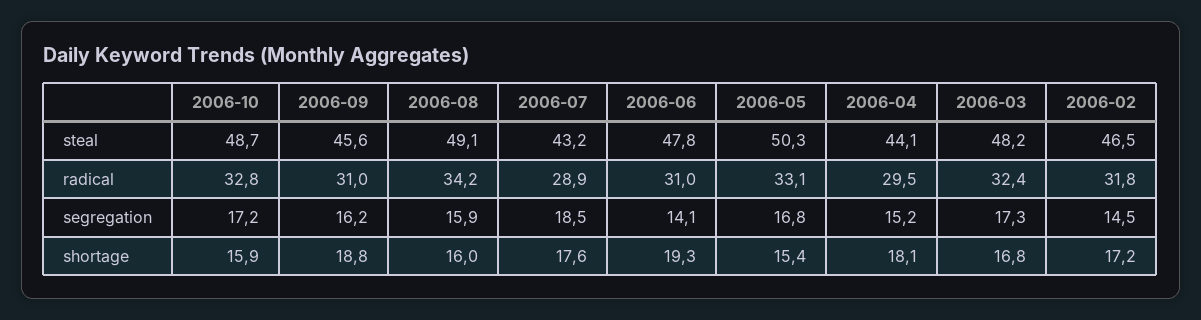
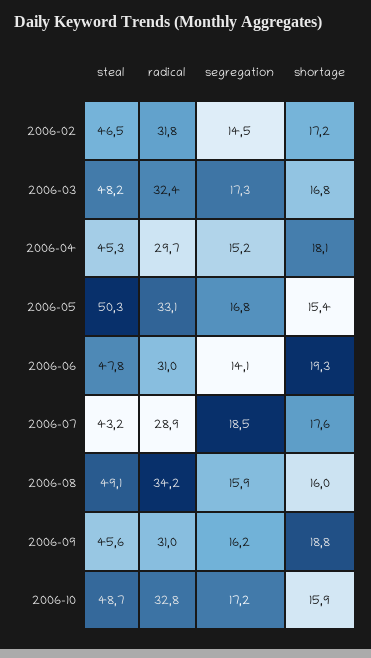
  {
    "2006-10": {
      "steal": 48.7,
      "radical": 32.8,
      "segregation": 17.2,
      "shortage": 15.9
    },
    "2006-09": {
      "steal": 45.6,
      "radical": 31,
      "segregation": 16.2,
      "shortage": 18.8
    },
    "2006-08": {
      "steal": 49.1,
      "radical": 34.2,
      "segregation": 15.9,
      "shortage": 16
    },
    "2006-07": {
      "steal": 43.2,
      "radical": 28.9,
      "segregation": 18.5,
      "shortage": 17.6
    },
    "2006-06": {
      "steal": 47.8,
      "radical": 31,
      "segregation": 14.1,
      "shortage": 19.3
    },
    "2006-05": {
      "steal": 50.3,
      "radical": 33.1,
      "segregation": 16.8,
      "shortage": 15.4
    },
    "2006-04": {
-     "steal": 44.1,
+     "steal": 45.3,
-     "radical": 29.5,
+     "radical": 29.7,
      "segregation": 15.2,
      "shortage": 18.1
    },
    "2006-03": {
      "steal": 48.2,
      "radical": 32.4,
      "segregation": 17.3,
      "shortage": 16.8
    },
    "2006-02": {
      "steal": 46.5,
      "radical": 31.8,
      "segregation": 14.5,
      "shortage": 17.2
    }
  }

